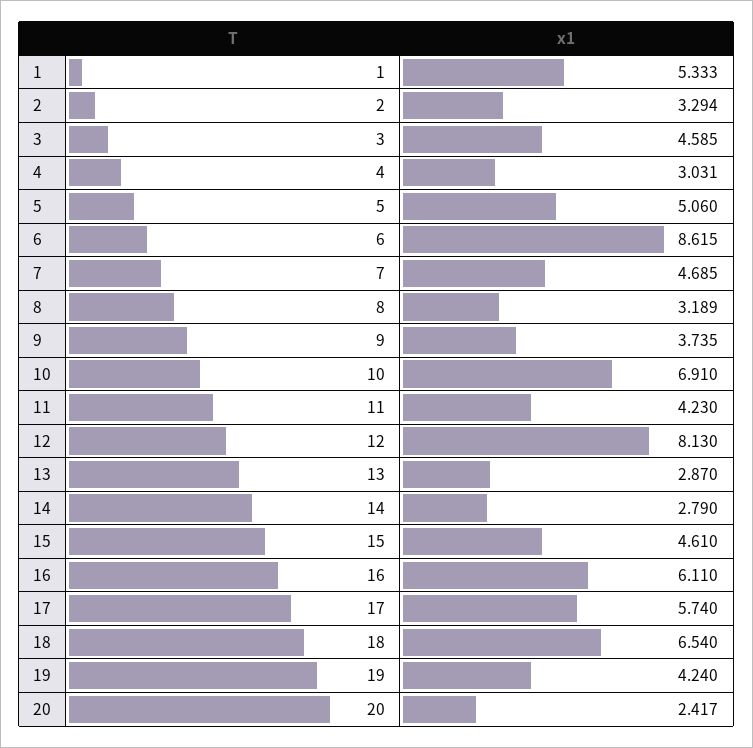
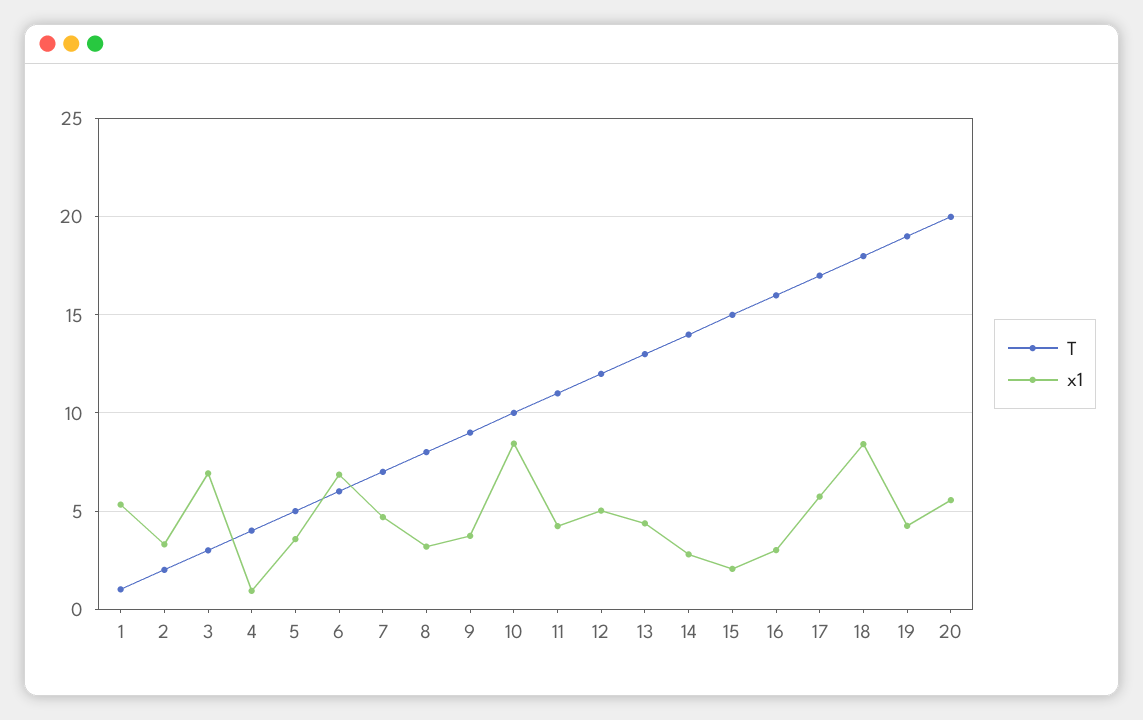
  {
    "T": {
      "1": 1,
      "2": 2,
      "3": 3,
      "4": 4,
      "5": 5,
      "6": 6,
      "7": 7,
      "8": 8,
      "9": 9,
      "10": 10,
      "11": 11,
      "12": 12,
      "13": 13,
      "14": 14,
      "15": 15,
      "16": 16,
      "17": 17,
      "18": 18,
      "19": 19,
      "20": 20
    },
    "x1": {
      "1": 5.333,
      "2": 3.294,
-     "3": 4.585,
+     "3": 7,
-     "4": 3.031,
+     "4": 1,
-     "5": 5.06,
+     "5": 3.5,
-     "6": 8.615,
+     "6": 7,
      "7": 4.685,
      "8": 3.189,
      "9": 3.735,
-     "10": 6.91,
+     "10": 8.5,
      "11": 4.23,
-     "12": 8.13,
+     "12": 5,
-     "13": 2.87,
+     "13": 4.5,
      "14": 2.79,
-     "15": 4.61,
+     "15": 2,
-     "16": 6.11,
+     "16": 3,
      "17": 5.74,
-     "18": 6.54,
+     "18": 8.5,
      "19": 4.24,
-     "20": 2.417
+     "20": 5.5
    }
  }

